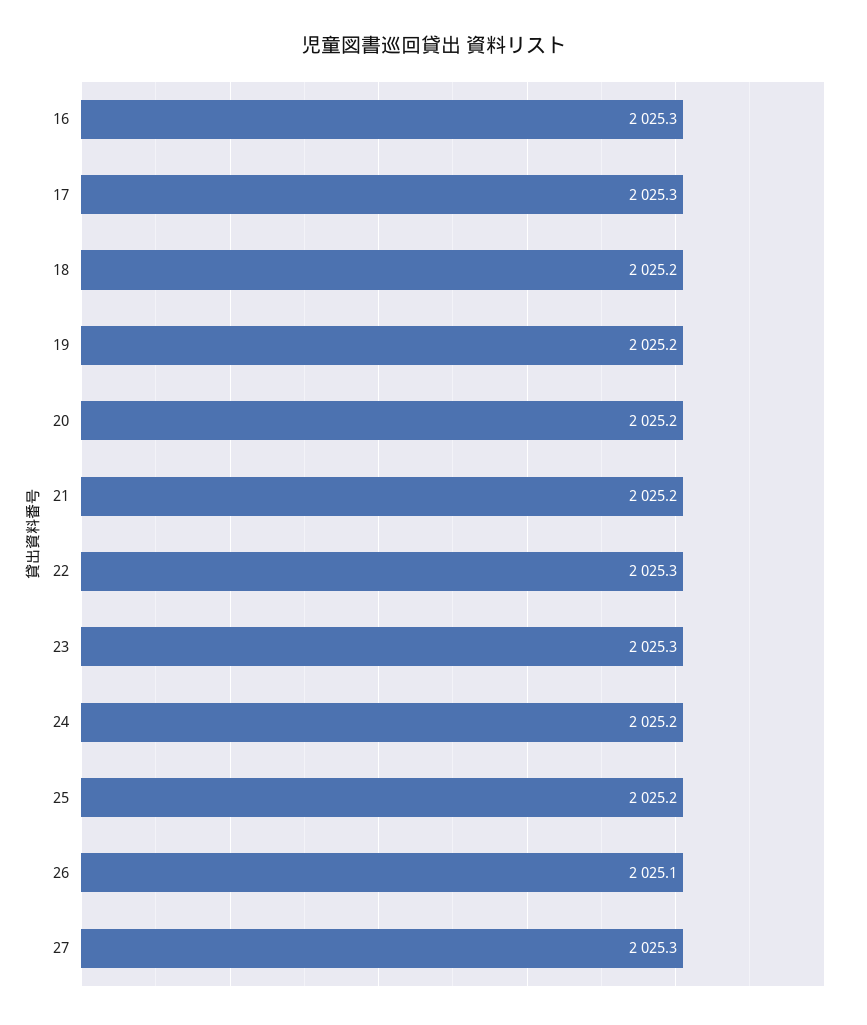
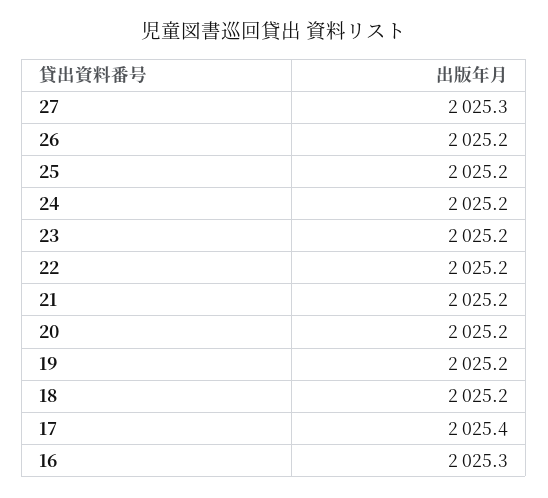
  {
    "16": 2025.3,
-   "17": 2025.3,
+   "17": 2025.4,
    "18": 2025.2,
    "19": 2025.2,
    "20": 2025.2,
    "21": 2025.2,
-   "22": 2025.3,
+   "22": 2025.2,
-   "23": 2025.3,
+   "23": 2025.2,
    "24": 2025.2,
    "25": 2025.2,
-   "26": 2025.1,
+   "26": 2025.2,
    "27": 2025.3
  }

